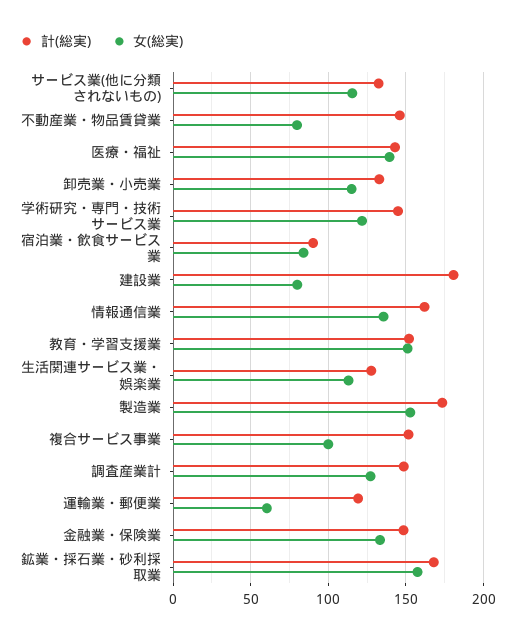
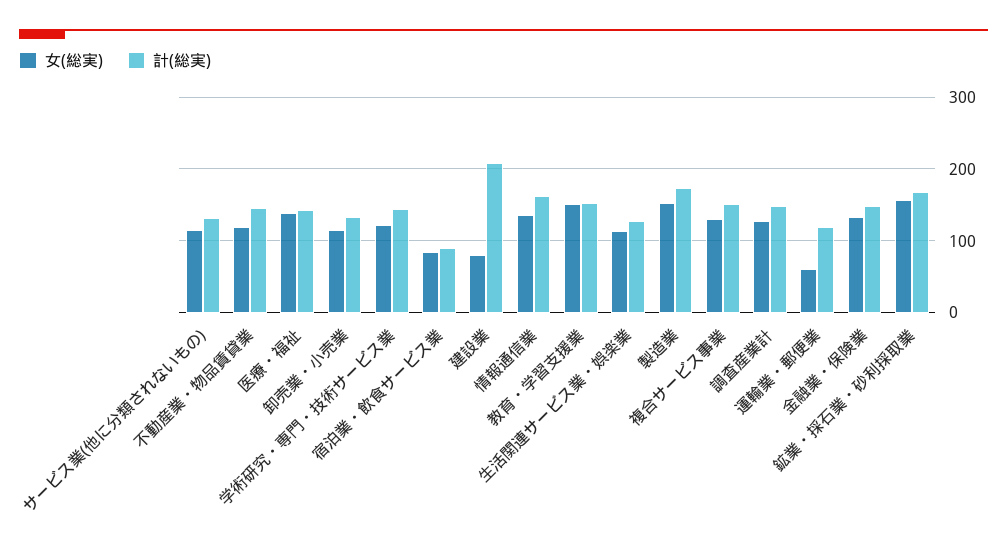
  {
    "計(総実)": {
      "サービス業(他に分類されないもの)": 130,
      "不動産業・物品賃貸業": 145,
      "医療・福祉": 145,
      "卸売業・小売業": 135,
      "学術研究・専門・技術サービス業": 145,
      "宿泊業・飲食サービス業": 90,
-     "建設業": 180,
+     "建設業": 210,
      "情報通信業": 160,
      "教育・学習支援業": 150,
      "生活関連サービス業・娯楽業": 130,
      "製造業": 175,
      "複合サービス事業": 150,
      "調査産業計": 150,
      "運輸業・郵便業": 120,
      "金融業・保険業": 150,
      "鉱業・採石業・砂利採取業": 170
    },
    "女(総実)": {
      "サービス業(他に分類されないもの)": 115,
-     "不動産業・物品賃貸業": 80,
+     "不動産業・物品賃貸業": 120,
      "医療・福祉": 140,
      "卸売業・小売業": 115,
      "学術研究・専門・技術サービス業": 120,
      "宿泊業・飲食サービス業": 85,
      "建設業": 80,
      "情報通信業": 135,
      "教育・学習支援業": 150,
      "生活関連サービス業・娯楽業": 115,
      "製造業": 155,
-     "複合サービス事業": 100,
+     "複合サービス事業": 130,
      "調査産業計": 125,
      "運輸業・郵便業": 60,
      "金融業・保険業": 135,
      "鉱業・採石業・砂利採取業": 155
    }
  }

